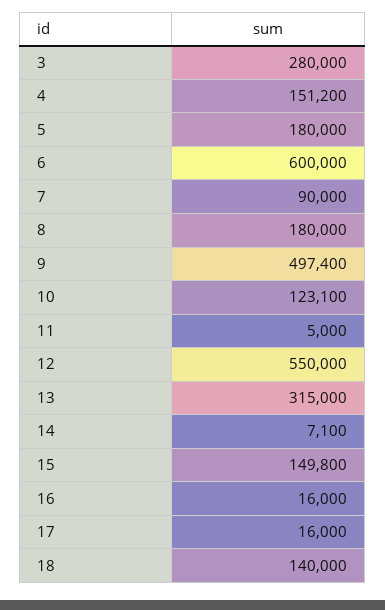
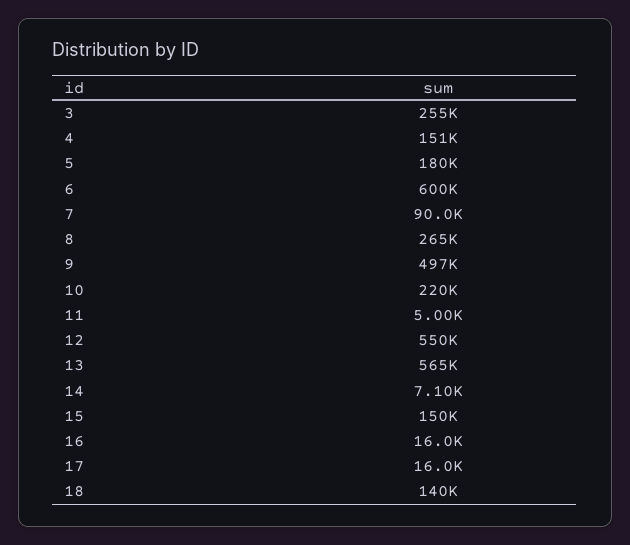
  {
-   "3": 280000,
+   "3": 255000,
    "4": 151200,
    "5": 180000,
    "6": 600000,
    "7": 90000,
-   "8": 180000,
+   "8": 265000,
    "9": 497400,
-   "10": 123100,
+   "10": 220000,
    "11": 5000,
    "12": 550000,
-   "13": 315000,
+   "13": 565000,
    "14": 7100,
    "15": 149800,
    "16": 16000,
    "17": 16000,
    "18": 140000
  }

